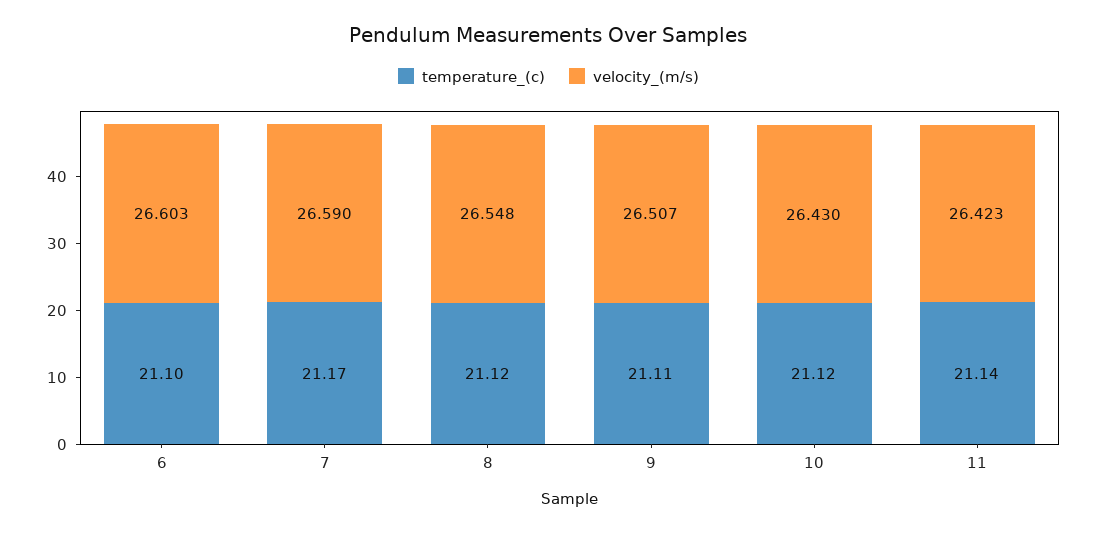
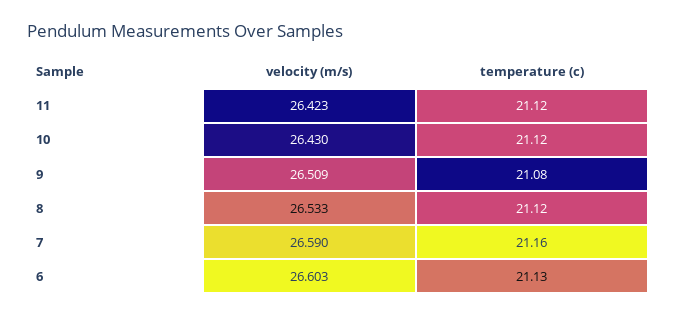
  {
    "temperature_(c)": {
-     "6": 21.1,
+     "6": 21.13,
-     "7": 21.17,
+     "7": 21.16,
      "8": 21.12,
-     "9": 21.11,
+     "9": 21.08,
      "10": 21.12,
-     "11": 21.14
+     "11": 21.12
    },
    "velocity_(m/s)": {
      "6": 26.603,
      "7": 26.59,
-     "8": 26.548,
+     "8": 26.533,
-     "9": 26.507,
+     "9": 26.509,
      "10": 26.43,
      "11": 26.423
    }
  }

